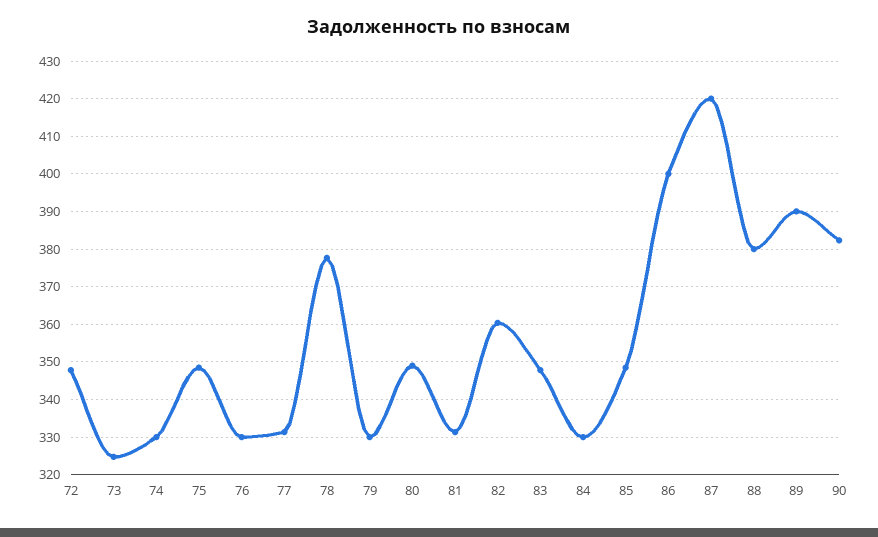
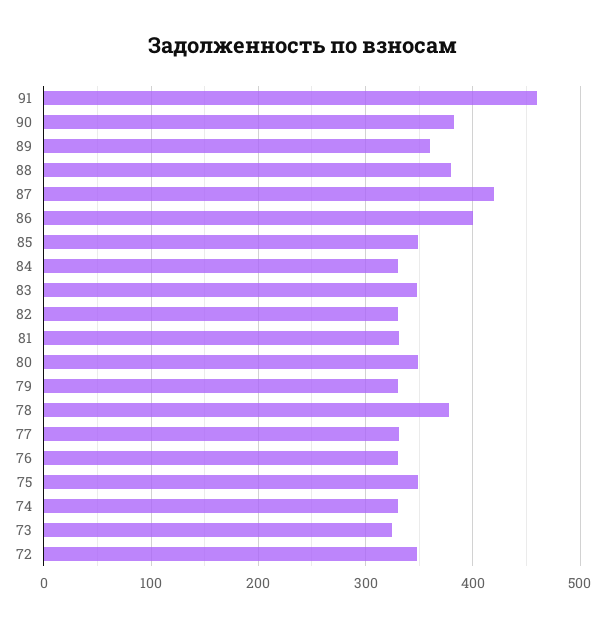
  {
    "72": 348,
    "73": 324,
    "74": 330,
    "75": 348,
    "76": 330,
    "77": 332,
    "78": 378,
    "79": 330,
    "80": 350,
    "81": 332,
-   "82": 360,
+   "82": 330,
    "83": 348,
    "84": 330,
    "85": 348,
    "86": 400,
    "87": 420,
    "88": 380,
-   "89": 390,
+   "89": 360,
-   "90": 382
+   "90": 382,
+   "91": 460
  }

